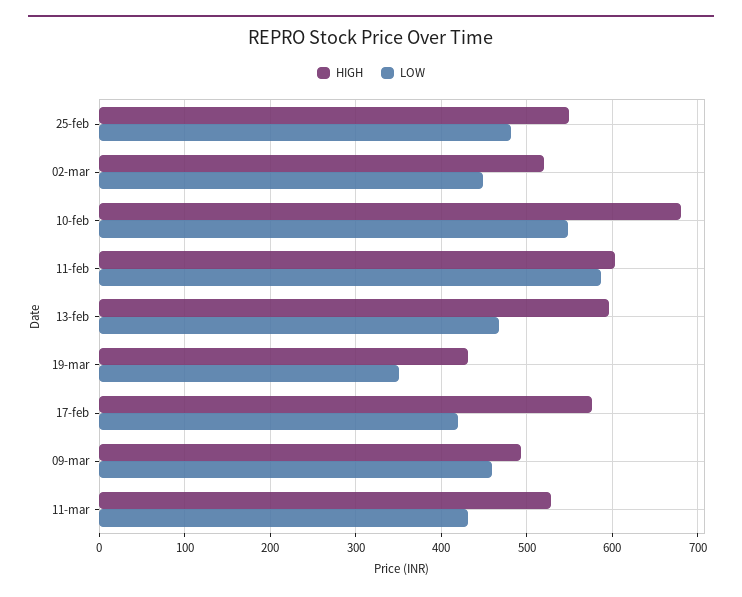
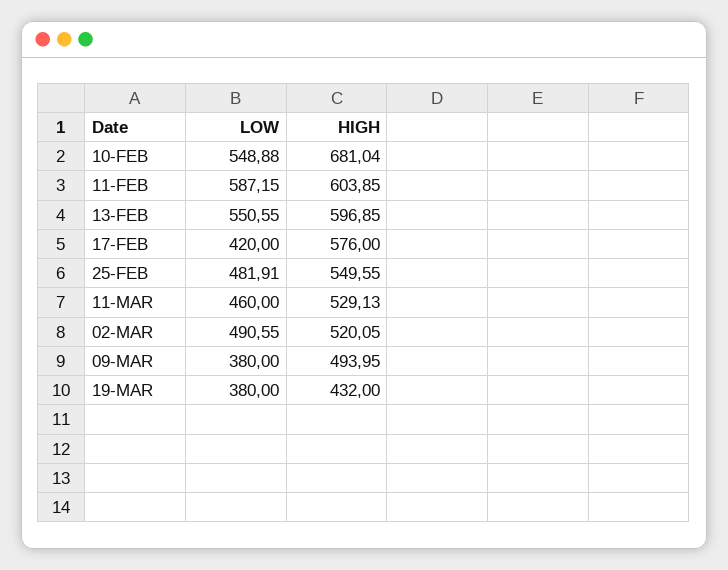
  {
    "HIGH": {
      "25-feb": 549.55,
      "02-mar": 520.05,
      "10-feb": 681.04,
      "11-feb": 603.85,
      "13-feb": 596.85,
      "19-mar": 432,
      "17-feb": 576,
      "09-mar": 493.95,
      "11-mar": 529.13
    },
    "LOW": {
      "25-feb": 481.91,
-     "02-mar": 450,
+     "02-mar": 490.55,
      "10-feb": 548.88,
      "11-feb": 587.15,
-     "13-feb": 470,
+     "13-feb": 550.55,
-     "19-mar": 350,
+     "19-mar": 380,
      "17-feb": 420,
-     "09-mar": 460,
+     "09-mar": 380,
-     "11-mar": 430
+     "11-mar": 460
    }
  }

